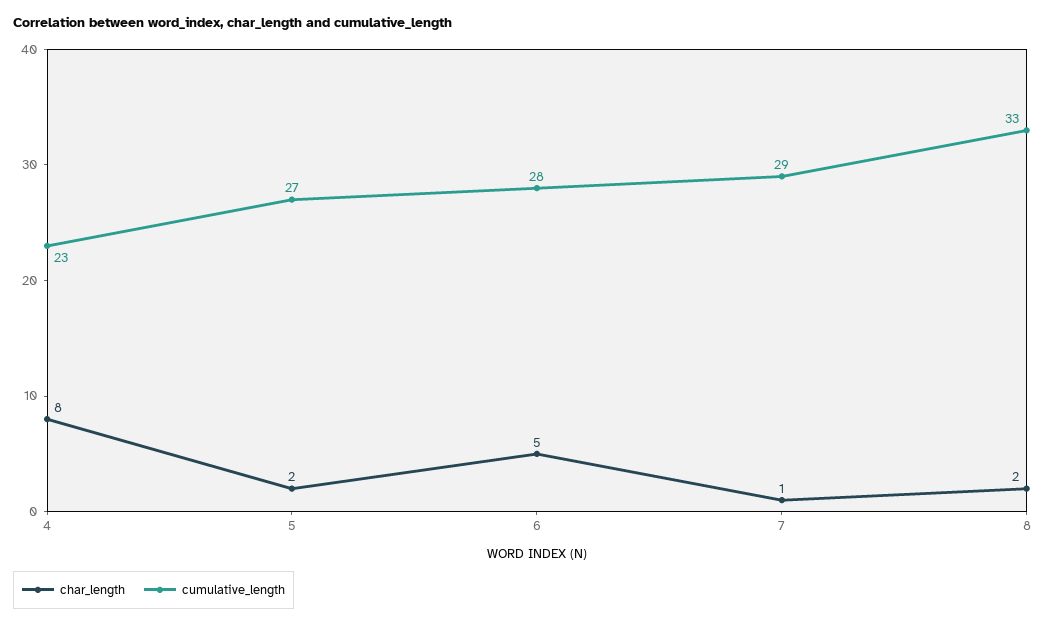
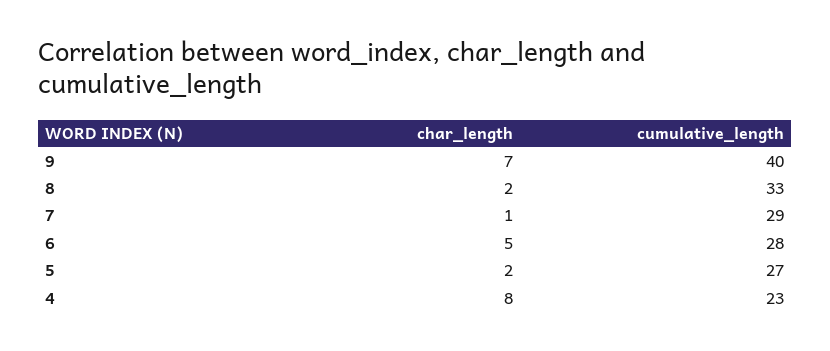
  {
    "char_length": {
      "4": 8,
      "5": 2,
      "6": 5,
      "7": 1,
-     "8": 2
+     "8": 2,
+     "9": 7
    },
    "cumulative_length": {
      "4": 23,
      "5": 27,
      "6": 28,
      "7": 29,
-     "8": 33
+     "8": 33,
+     "9": 40
    }
  }

